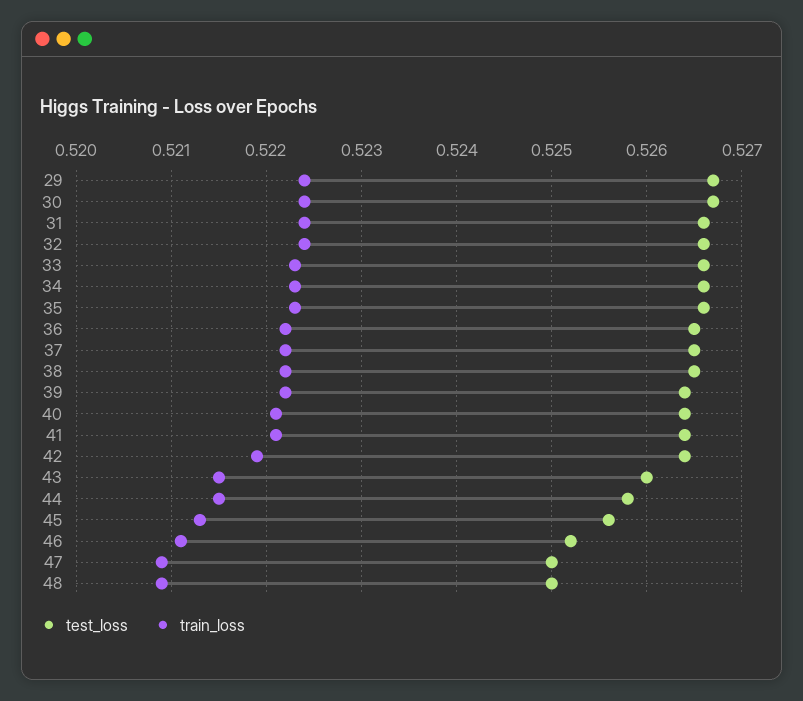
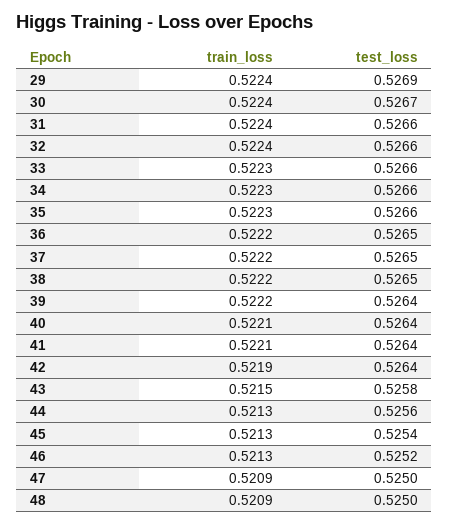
  {
    "test_loss": {
-     "29": 0.5267,
+     "29": 0.5269,
      "30": 0.5267,
      "31": 0.5266,
      "32": 0.5266,
      "33": 0.5266,
      "34": 0.5266,
      "35": 0.5266,
      "36": 0.5265,
      "37": 0.5265,
      "38": 0.5265,
      "39": 0.5264,
      "40": 0.5264,
      "41": 0.5264,
      "42": 0.5264,
-     "43": 0.526,
+     "43": 0.5258,
-     "44": 0.5258,
+     "44": 0.5256,
-     "45": 0.5256,
+     "45": 0.5254,
      "46": 0.5252,
      "47": 0.525,
      "48": 0.525
    },
    "train_loss": {
      "29": 0.5224,
      "30": 0.5224,
      "31": 0.5224,
      "32": 0.5224,
      "33": 0.5223,
      "34": 0.5223,
      "35": 0.5223,
      "36": 0.5222,
      "37": 0.5222,
      "38": 0.5222,
      "39": 0.5222,
      "40": 0.5221,
      "41": 0.5221,
      "42": 0.5219,
      "43": 0.5215,
-     "44": 0.5215,
+     "44": 0.5213,
      "45": 0.5213,
-     "46": 0.5211,
+     "46": 0.5213,
      "47": 0.5209,
      "48": 0.5209
    }
  }

